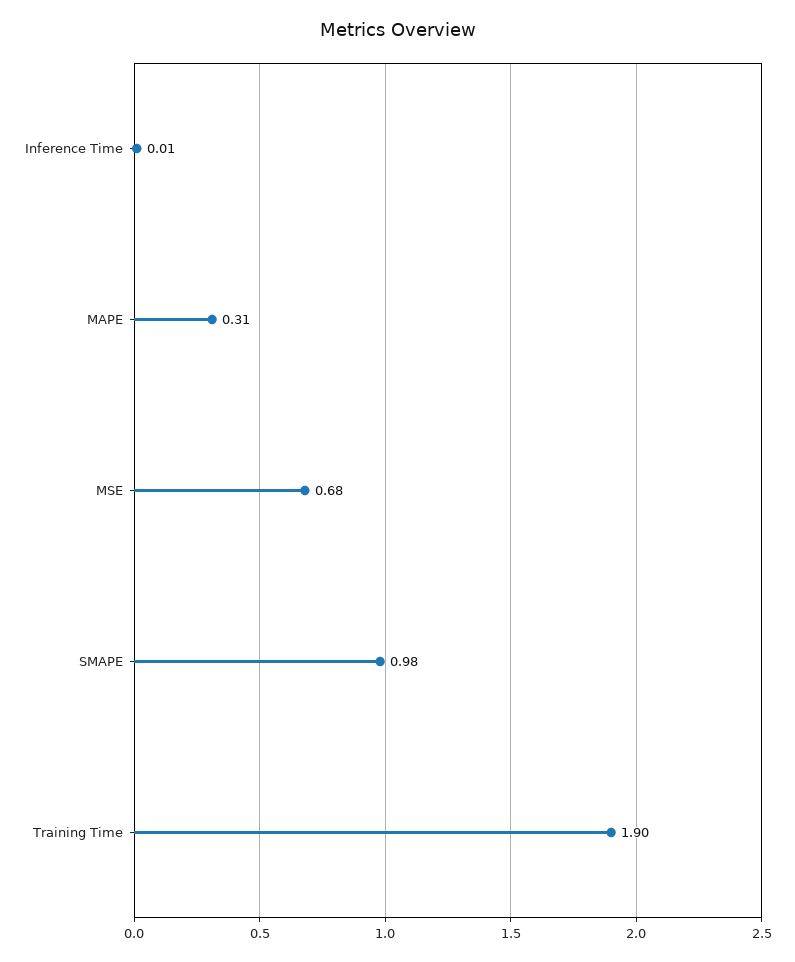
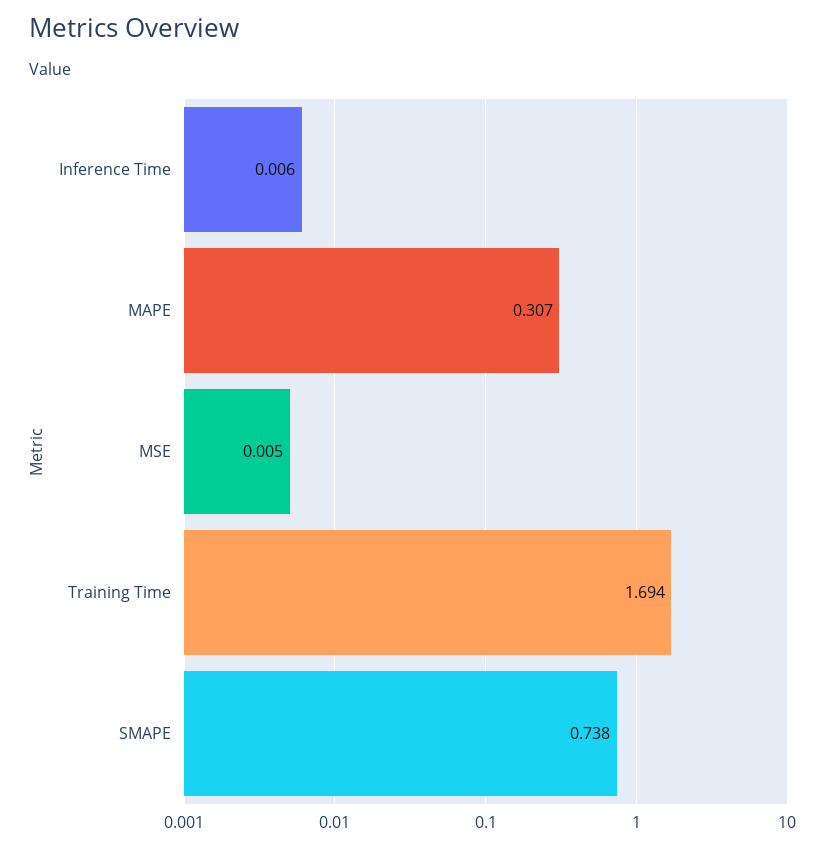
  {
    "Inference Time": 0.006,
    "MAPE": 0.307,
-   "MSE": 0.68,
+   "MSE": 0.005,
-   "SMAPE": 0.98,
+   "SMAPE": 0.738,
-   "Training Time": 1.9
+   "Training Time": 1.694
  }

